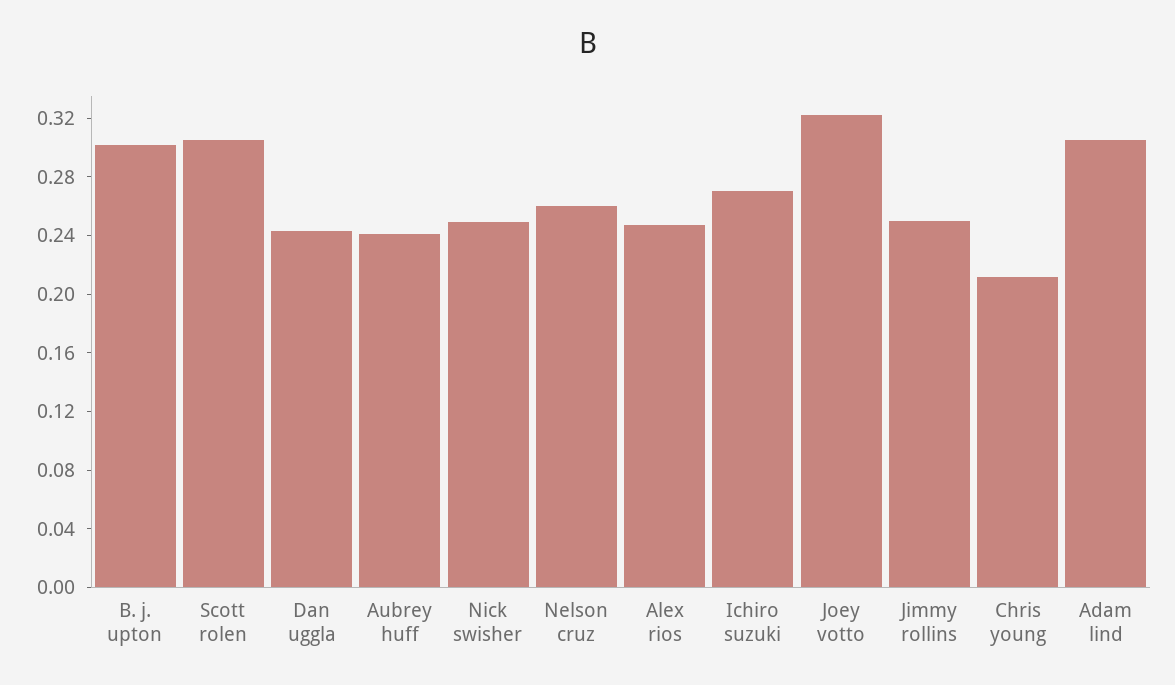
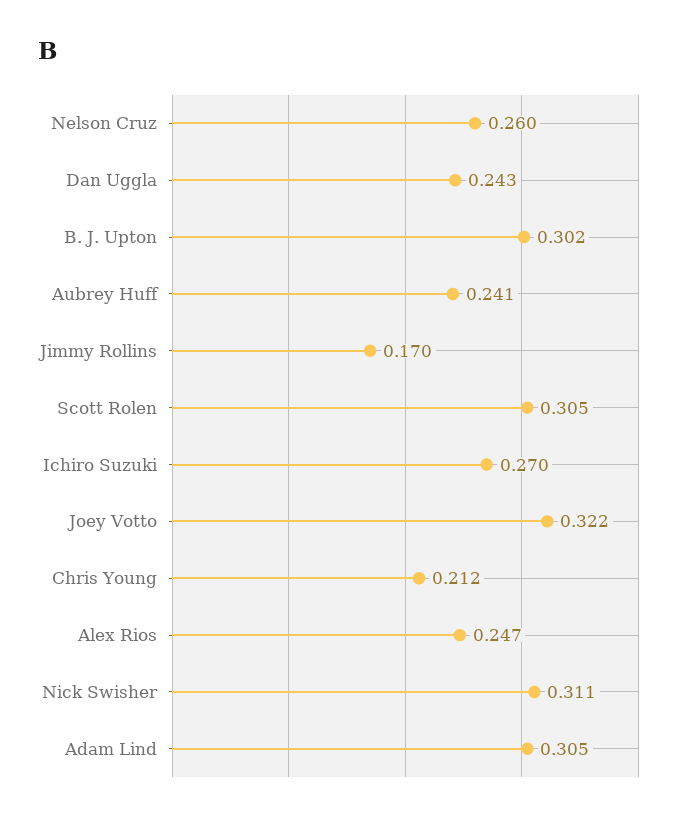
  {
    "B. j. upton": 0.302,
    "Scott rolen": 0.305,
    "Dan uggla": 0.243,
    "Aubrey huff": 0.241,
-   "Nick swisher": 0.25,
+   "Nick swisher": 0.311,
    "Nelson cruz": 0.26,
    "Alex rios": 0.247,
    "Ichiro suzuki": 0.27,
    "Joey votto": 0.322,
-   "Jimmy rollins": 0.25,
+   "Jimmy rollins": 0.17,
    "Chris young": 0.212,
    "Adam lind": 0.305
  }

